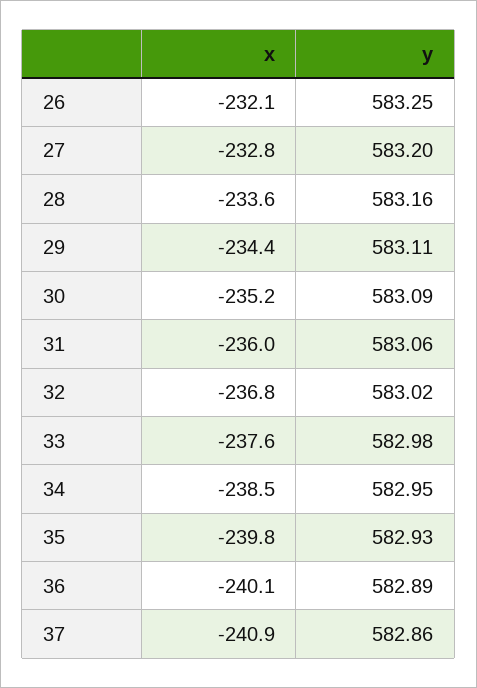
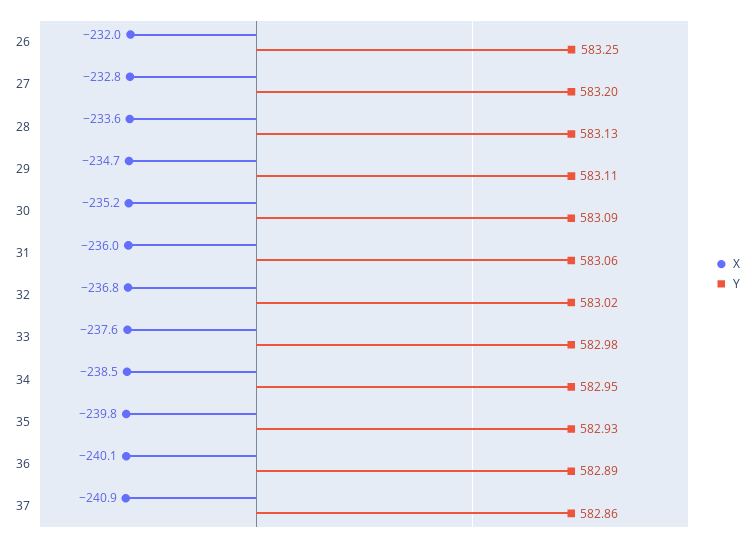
  {
    "x": {
-     "26": -232.1,
+     "26": -232,
      "27": -232.8,
      "28": -233.6,
-     "29": -234.4,
+     "29": -234.7,
      "30": -235.2,
      "31": -236,
      "32": -236.8,
      "33": -237.6,
      "34": -238.5,
      "35": -239.8,
      "36": -240.1,
      "37": -240.9
    },
    "y": {
      "26": 583.25,
      "27": 583.2,
-     "28": 583.16,
+     "28": 583.13,
      "29": 583.11,
      "30": 583.09,
      "31": 583.06,
      "32": 583.02,
      "33": 582.98,
      "34": 582.95,
      "35": 582.93,
      "36": 582.89,
      "37": 582.86
    }
  }

